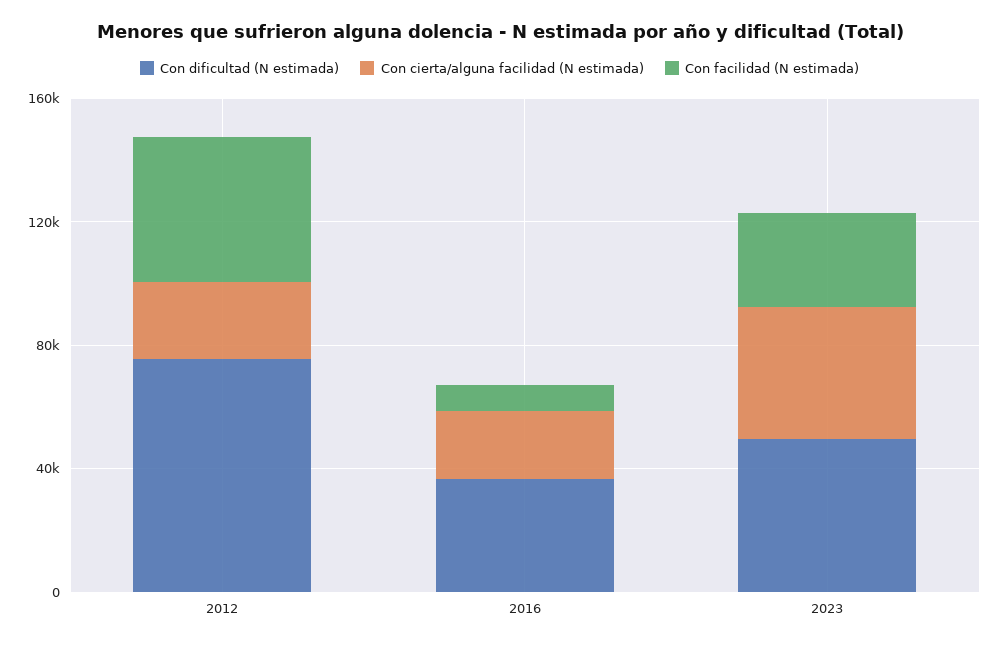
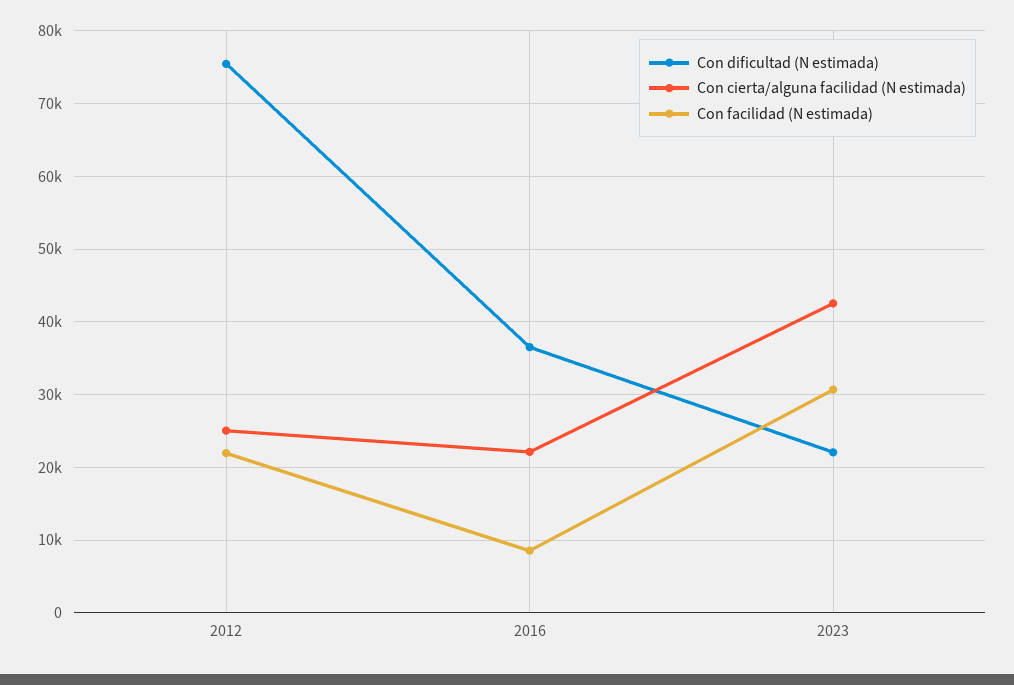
  {
    "Con dificultad (N estimada)": {
      "2012": 75000,
      "2016": 37000,
-     "2023": 50000
+     "2023": 22000
    },
    "Con cierta/alguna facilidad (N estimada)": {
      "2012": 25000,
      "2016": 22000,
      "2023": 43000
    },
    "Con facilidad (N estimada)": {
-     "2012": 50000,
+     "2012": 22000,
      "2016": 9000,
      "2023": 31000
    }
  }

